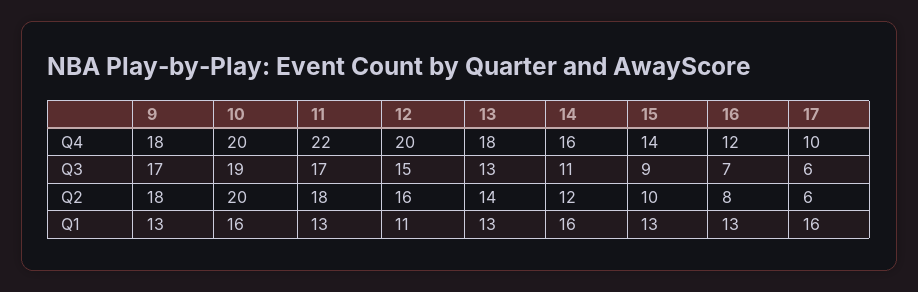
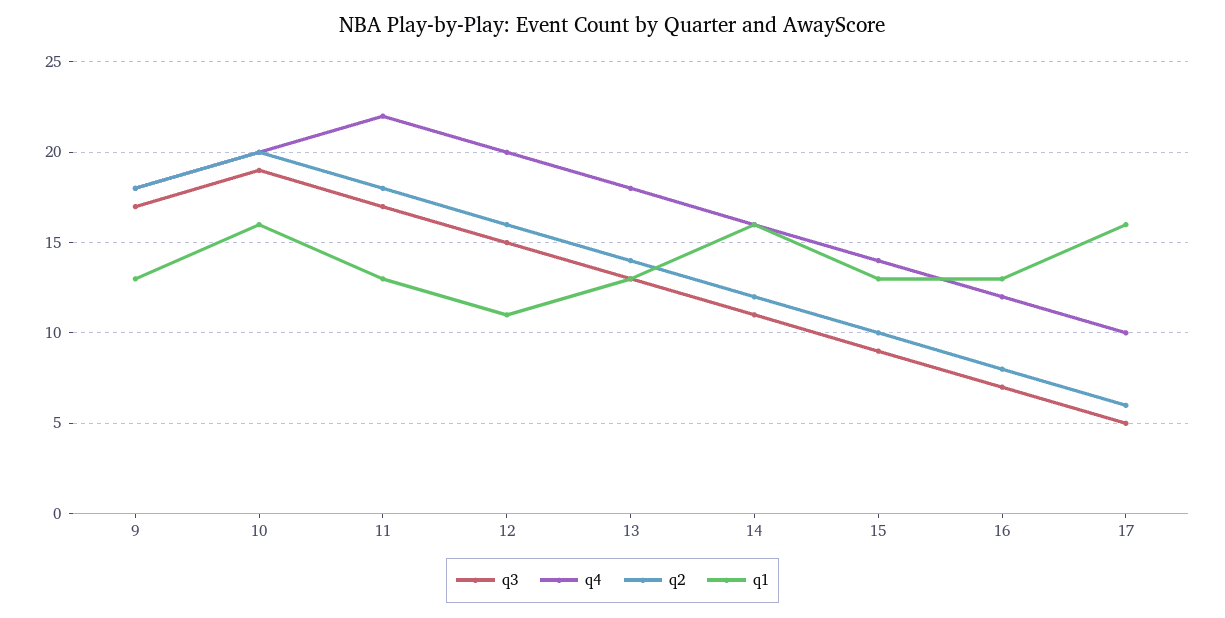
  {
    "Q4": {
      "9": 18,
      "10": 20,
      "11": 22,
      "12": 20,
      "13": 18,
      "14": 16,
      "15": 14,
      "16": 12,
      "17": 10
    },
    "Q3": {
      "9": 17,
      "10": 19,
      "11": 17,
      "12": 15,
      "13": 13,
      "14": 11,
      "15": 9,
      "16": 7,
-     "17": 6
+     "17": 5
    },
    "Q2": {
      "9": 18,
      "10": 20,
      "11": 18,
      "12": 16,
      "13": 14,
      "14": 12,
      "15": 10,
      "16": 8,
      "17": 6
    },
    "Q1": {
      "9": 13,
      "10": 16,
      "11": 13,
      "12": 11,
      "13": 13,
      "14": 16,
      "15": 13,
      "16": 13,
      "17": 16
    }
  }

